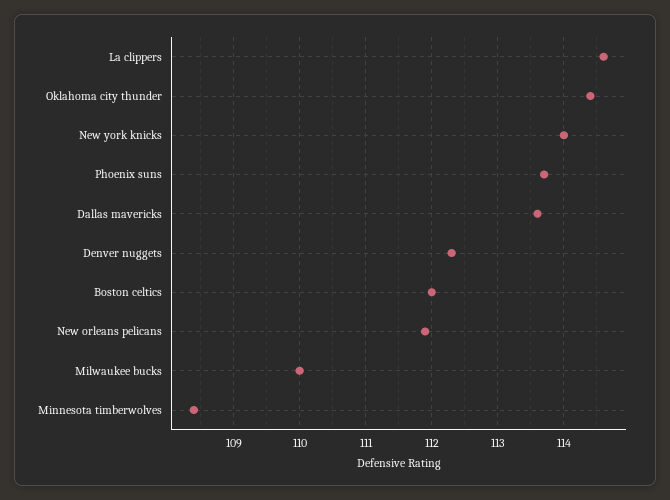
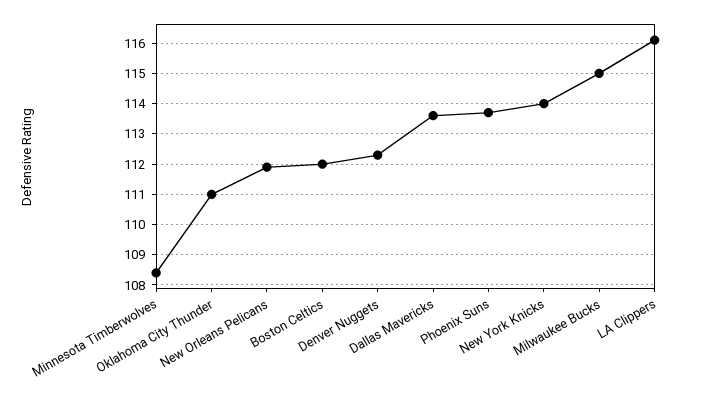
  {
-   "La clippers": 114.6,
+   "La clippers": 116,
-   "Oklahoma city thunder": 114.4,
+   "Oklahoma city thunder": 111,
    "New york knicks": 114,
    "Phoenix suns": 113.7,
    "Dallas mavericks": 113.6,
    "Denver nuggets": 112.3,
    "Boston celtics": 112,
    "New orleans pelicans": 111.9,
-   "Milwaukee bucks": 110,
+   "Milwaukee bucks": 115,
    "Minnesota timberwolves": 108.4
  }

